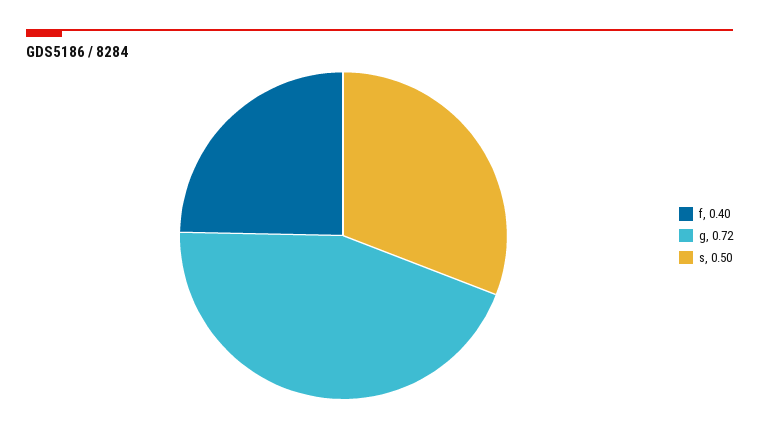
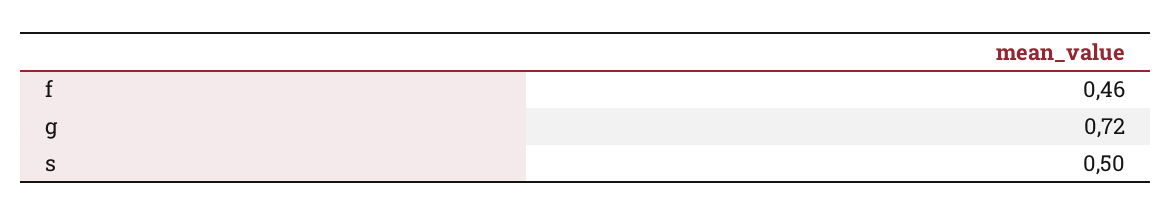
  {
-   "f": 0.4,
+   "f": 0.46,
    "g": 0.72,
    "s": 0.5
  }

